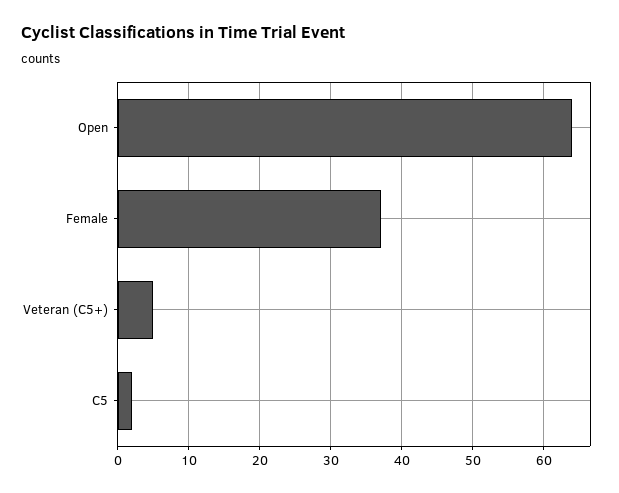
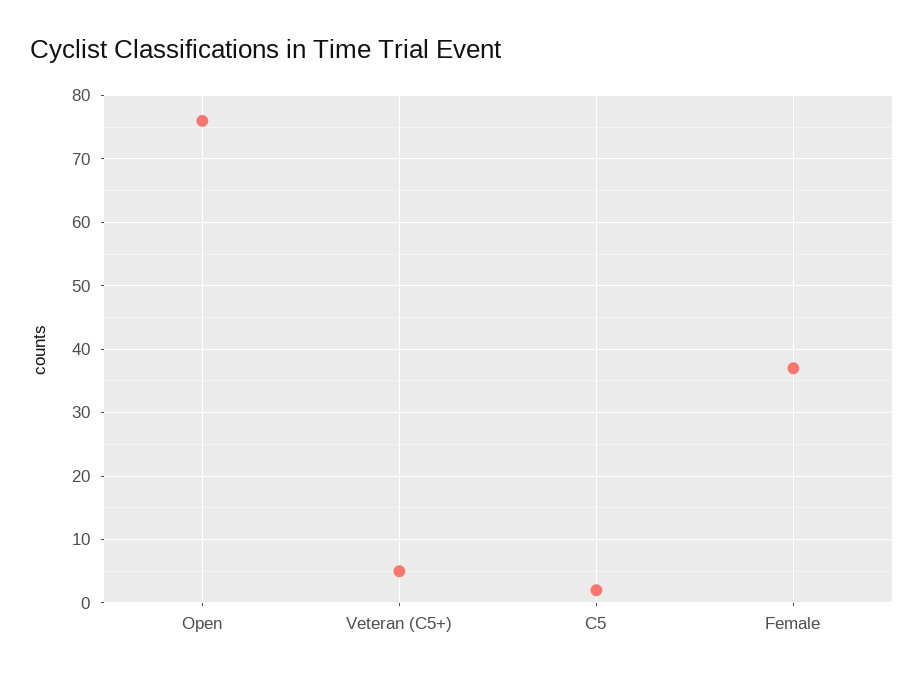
  {
-   "Open": 64,
+   "Open": 76,
    "Female": 37,
    "Veteran (C5+)": 5,
    "C5": 2
  }

